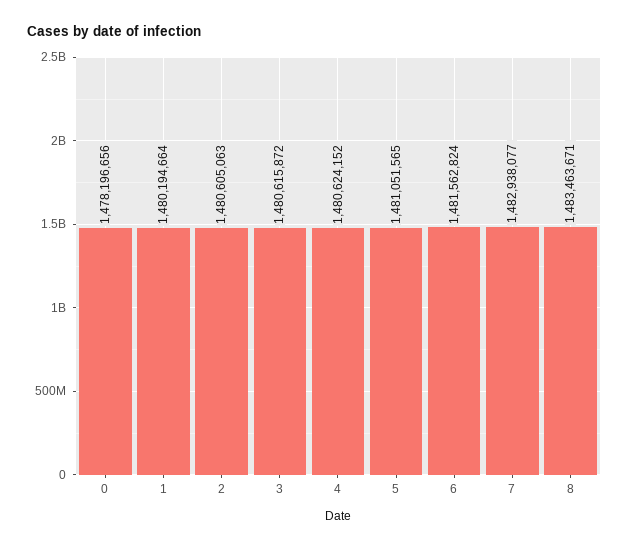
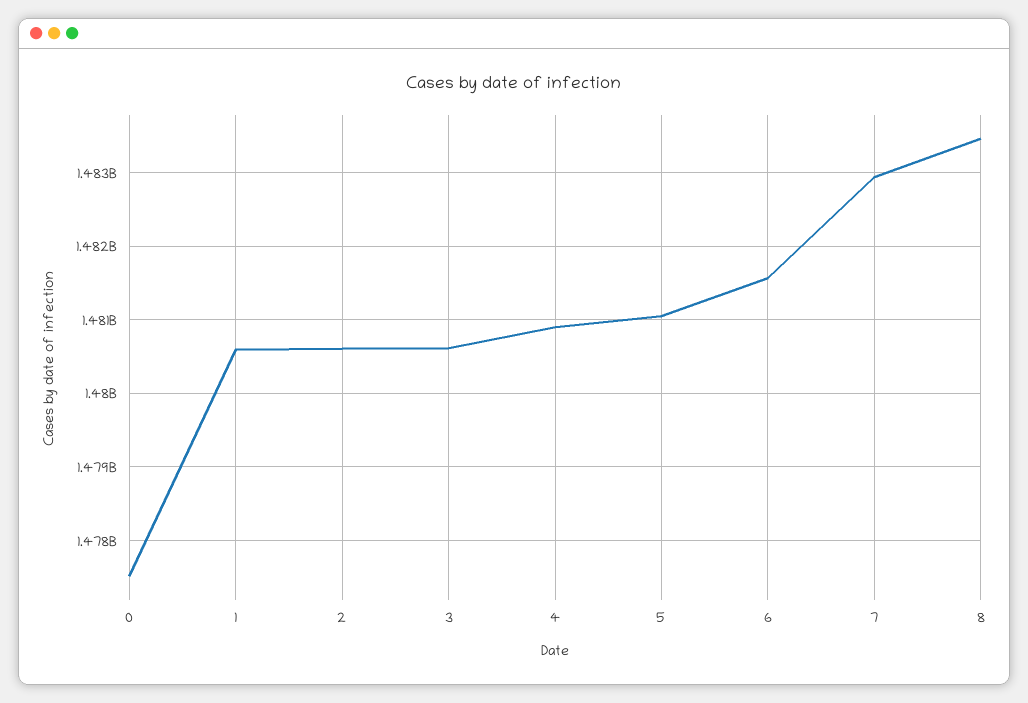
  {
-   "0": 1478196656,
+   "0": 1477500000,
-   "1": 1480194664,
+   "1": 1480600000,
    "2": 1480605063,
    "3": 1480615872,
-   "4": 1480624152,
+   "4": 1480900000,
    "5": 1481051565,
    "6": 1481562824,
    "7": 1482938077,
    "8": 1483463671
  }

